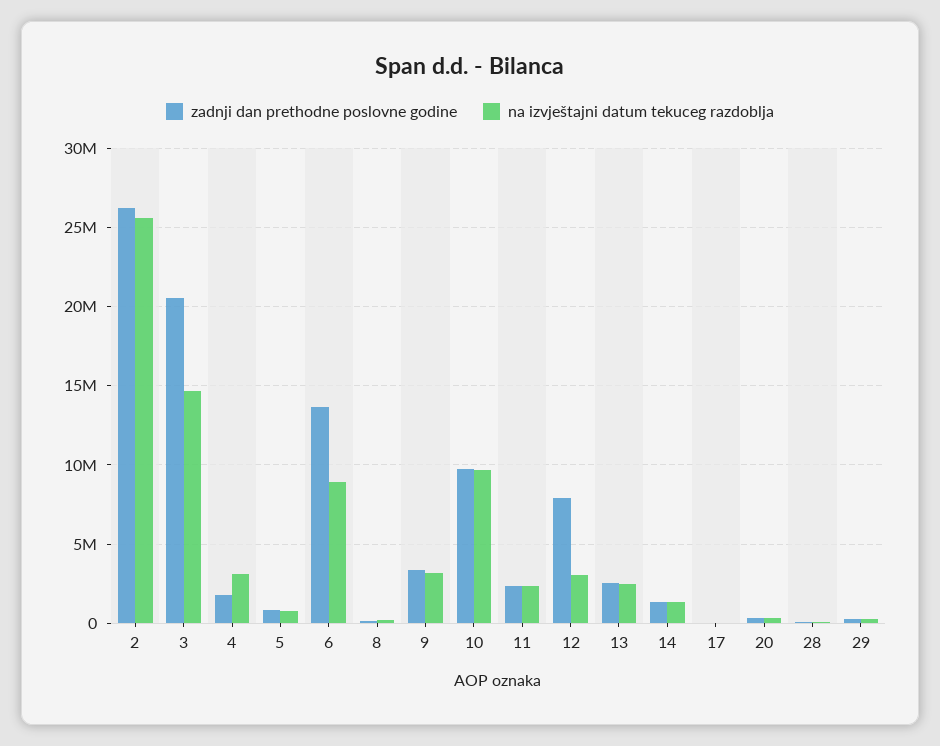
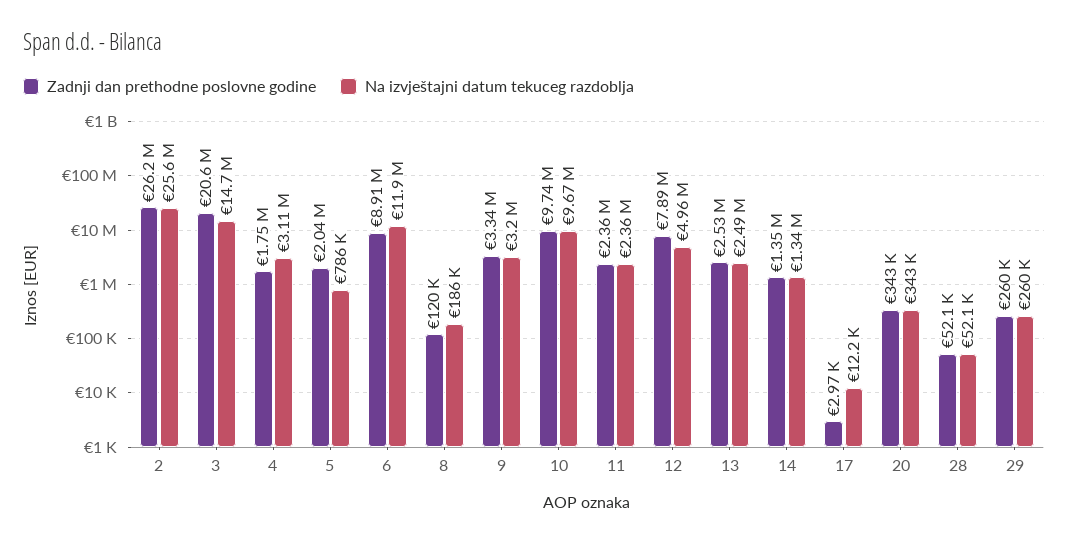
  {
    "zadnji dan prethodne poslovne godine": {
      "2": 26200000,
      "3": 20600000,
      "4": 1750000,
-     "5": 1000000,
+     "5": 2040000,
-     "6": 13500000,
+     "6": 8910000,
      "8": 120000,
      "9": 3340000,
      "10": 9740000,
      "11": 2360000,
      "12": 7890000,
      "13": 2530000,
      "14": 1350000,
      "17": 2970,
      "20": 343000,
      "28": 52100,
      "29": 260000
    },
    "na izvještajni datum tekuceg razdoblja": {
      "2": 25600000,
      "3": 14700000,
      "4": 3110000,
      "5": 786000,
-     "6": 9000000,
+     "6": 11900000,
      "8": 186000,
      "9": 3200000,
      "10": 9670000,
      "11": 2360000,
-     "12": 3000000,
+     "12": 4960000,
      "13": 2490000,
      "14": 1340000,
      "17": 12200,
      "20": 343000,
      "28": 52100,
      "29": 260000
    }
  }

